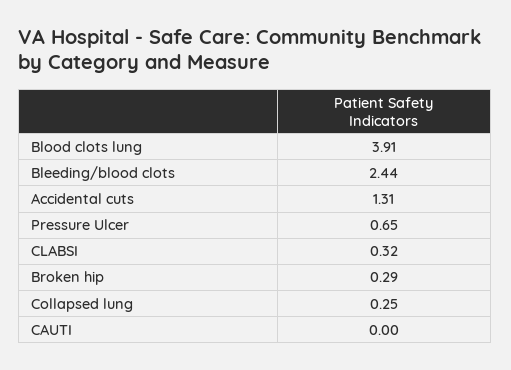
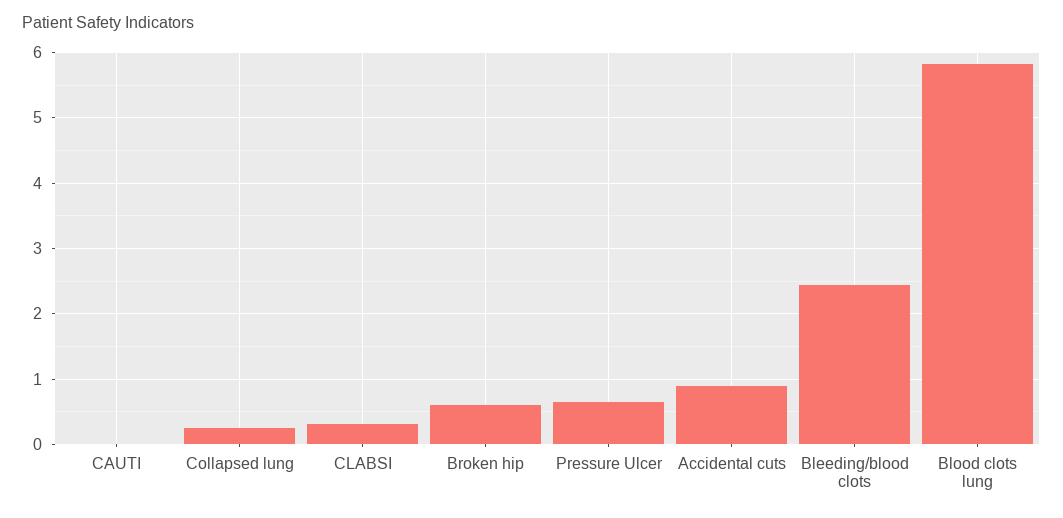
  {
-   "Blood clots lung": 3.91,
+   "Blood clots lung": 5.8,
    "Bleeding/blood clots": 2.44,
-   "Accidental cuts": 1.31,
+   "Accidental cuts": 0.9,
    "Pressure Ulcer": 0.65,
    "CLABSI": 0.32,
-   "Broken hip": 0.29,
+   "Broken hip": 0.6,
    "Collapsed lung": 0.25,
    "CAUTI": 0
  }

